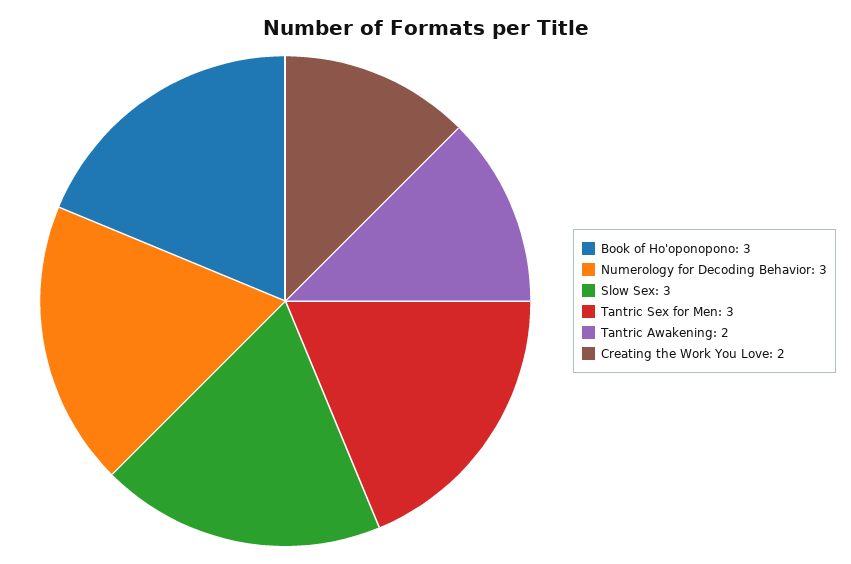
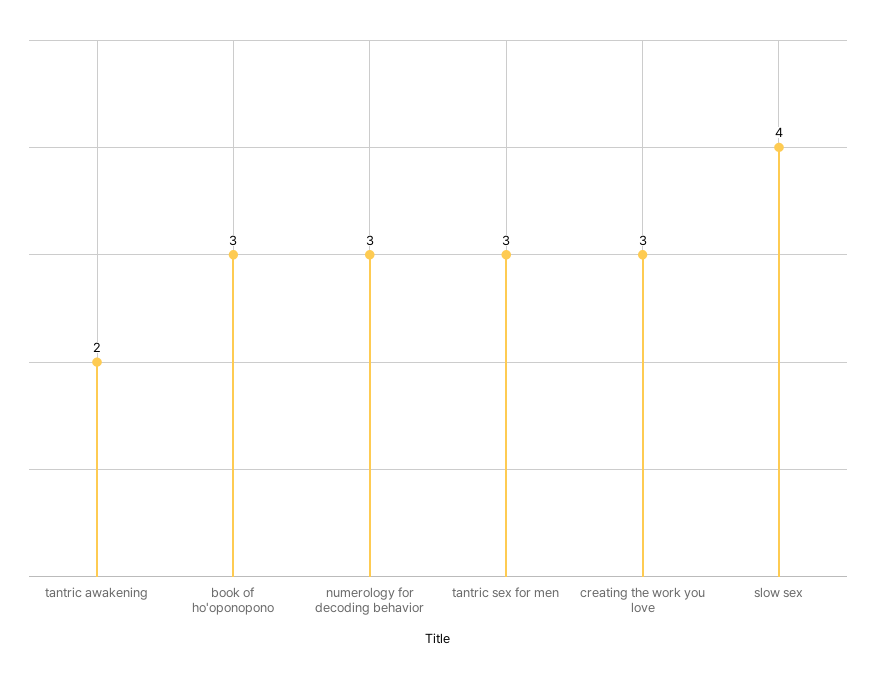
  {
    "Book of Ho'oponopono": 3,
    "Numerology for Decoding Behavior": 3,
-   "Slow Sex": 3,
+   "Slow Sex": 4,
    "Tantric Sex for Men": 3,
    "Tantric Awakening": 2,
-   "Creating the Work You Love": 2
+   "Creating the Work You Love": 3
  }

